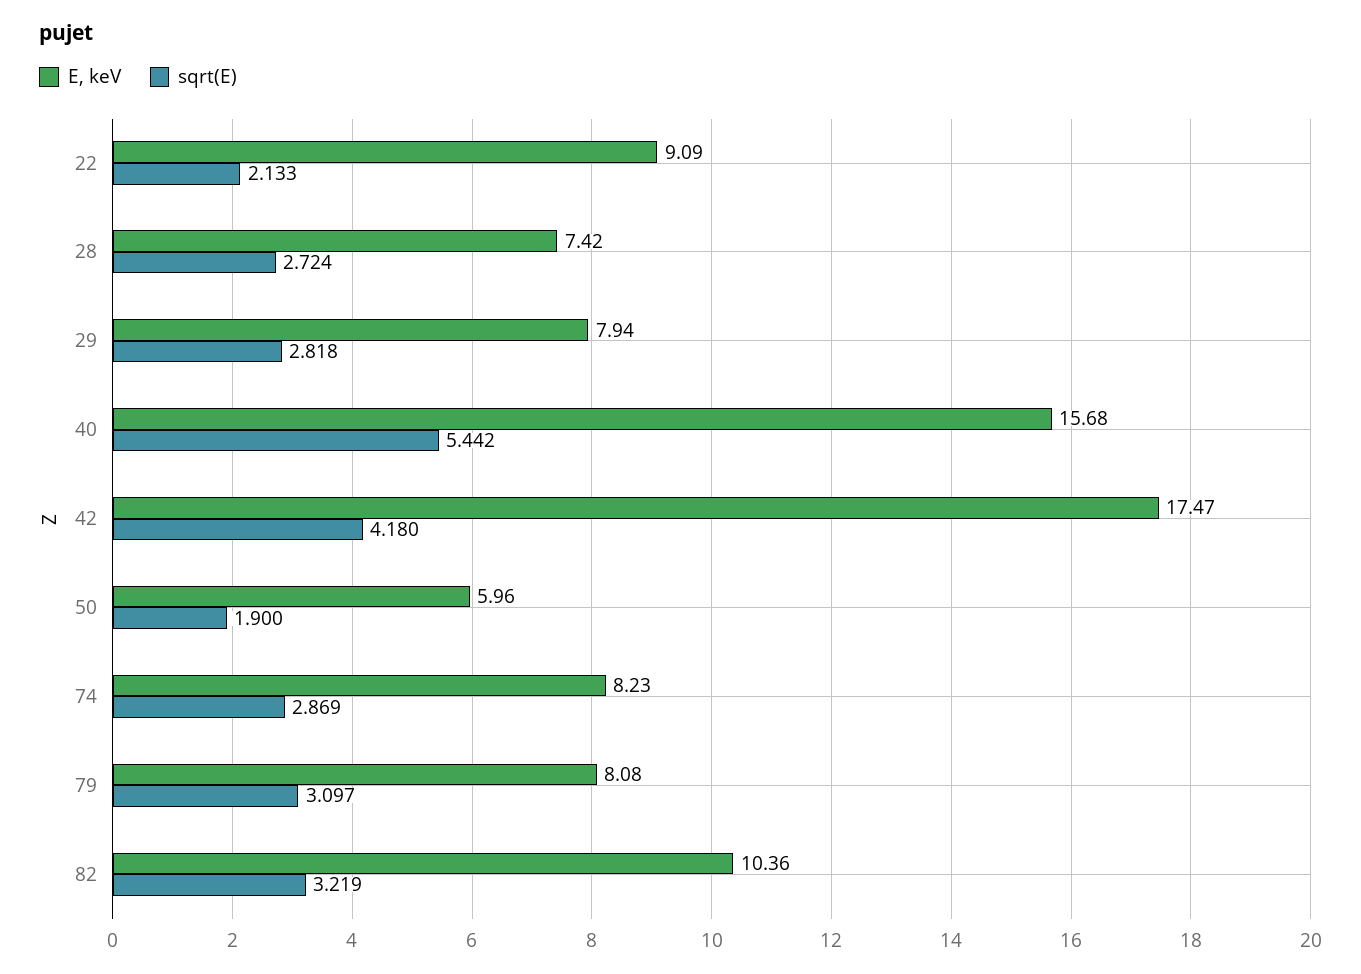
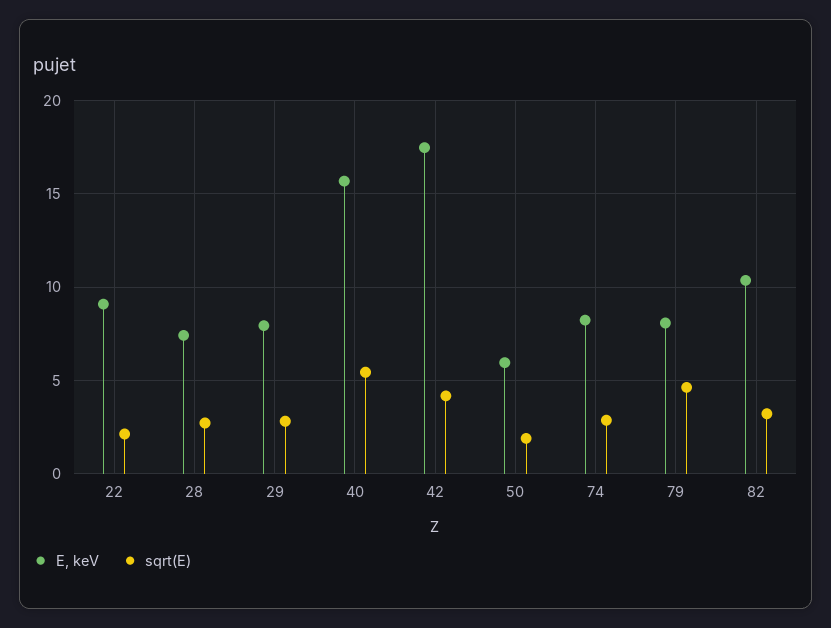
  {
    "E, keV": {
      "22": 9.09,
      "28": 7.42,
      "29": 7.94,
      "40": 15.68,
      "42": 17.47,
      "50": 5.96,
      "74": 8.23,
      "79": 8.08,
      "82": 10.36
    },
    "sqrt(E)": {
      "22": 2.133,
      "28": 2.724,
      "29": 2.818,
      "40": 5.442,
      "42": 4.18,
      "50": 1.9,
      "74": 2.869,
-     "79": 3.097,
+     "79": 4.5,
      "82": 3.219
    }
  }

